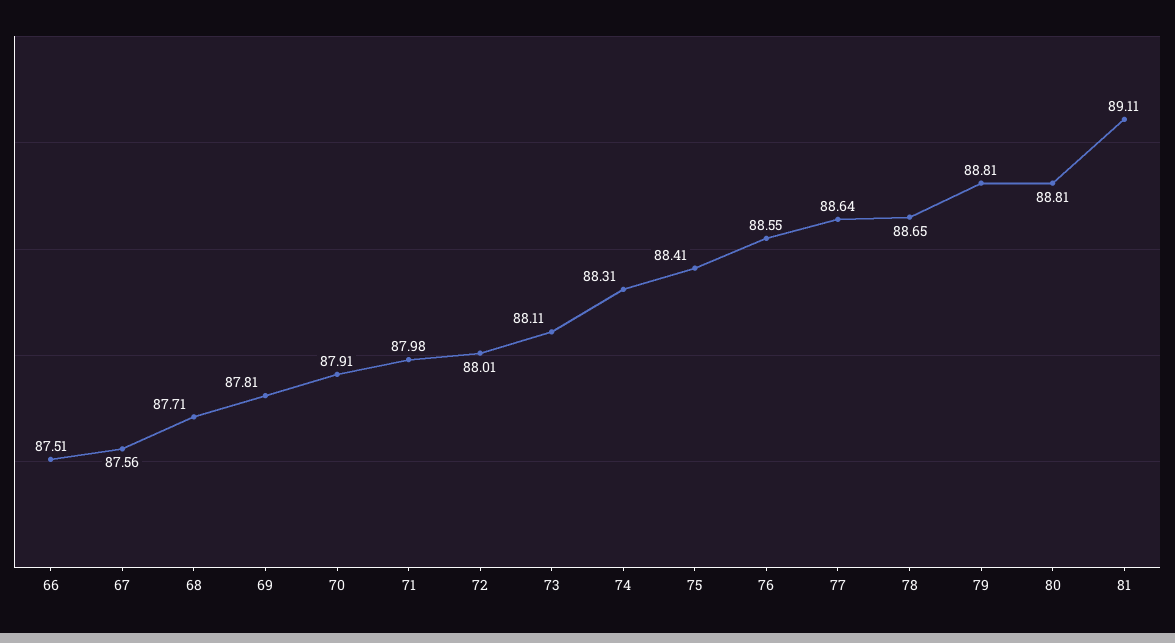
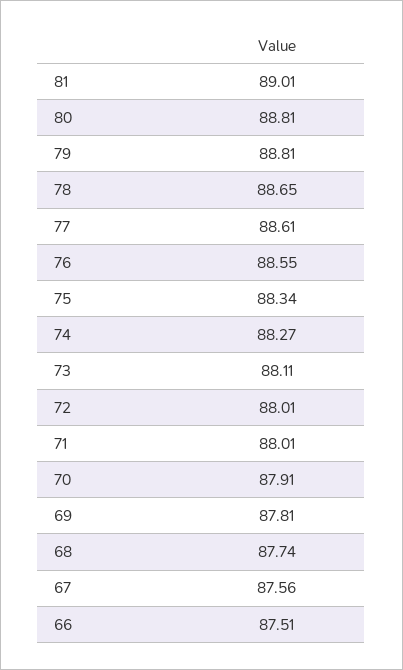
  {
    "66": 87.51,
    "67": 87.56,
-   "68": 87.71,
+   "68": 87.74,
    "69": 87.81,
    "70": 87.91,
-   "71": 87.98,
+   "71": 88.01,
    "72": 88.01,
    "73": 88.11,
-   "74": 88.31,
+   "74": 88.27,
-   "75": 88.41,
+   "75": 88.34,
    "76": 88.55,
-   "77": 88.64,
+   "77": 88.61,
    "78": 88.65,
    "79": 88.81,
    "80": 88.81,
-   "81": 89.11
+   "81": 89.01
  }

